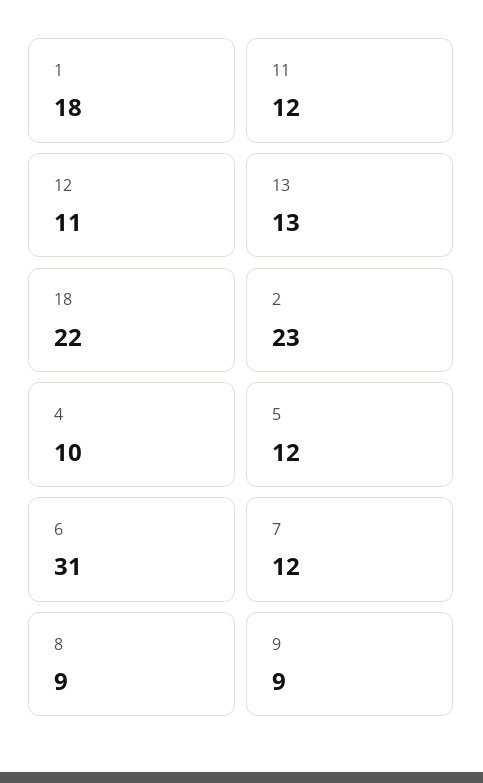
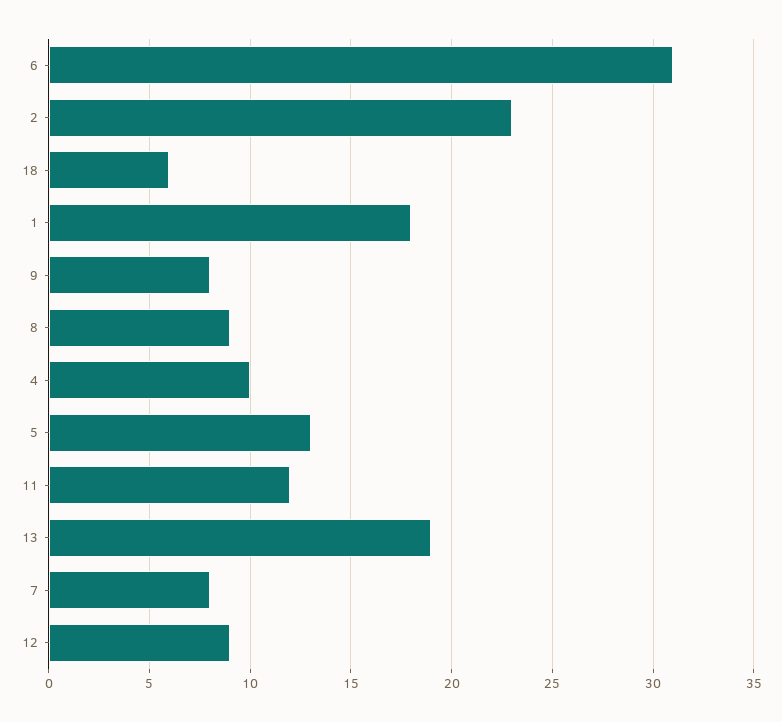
  {
    "1": 18,
    "11": 12,
-   "12": 11,
+   "12": 9,
-   "13": 13,
+   "13": 19,
-   "18": 22,
+   "18": 6,
    "2": 23,
    "4": 10,
-   "5": 12,
+   "5": 13,
    "6": 31,
-   "7": 12,
+   "7": 8,
    "8": 9,
-   "9": 9
+   "9": 8
  }

